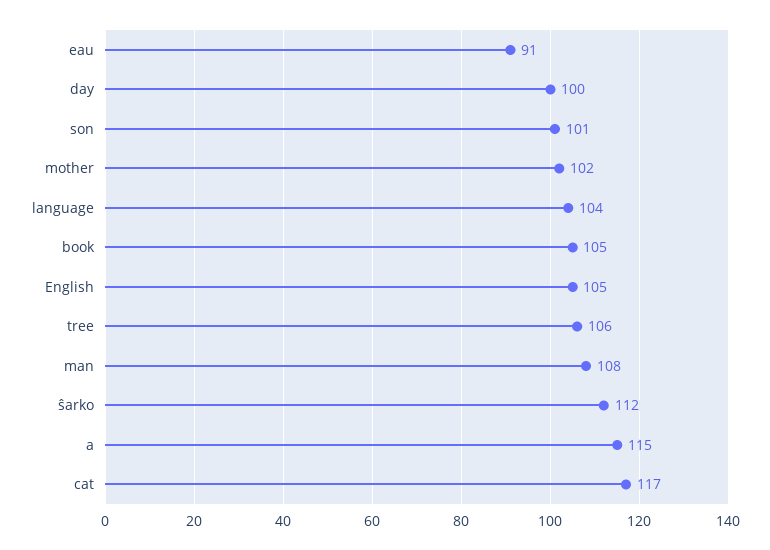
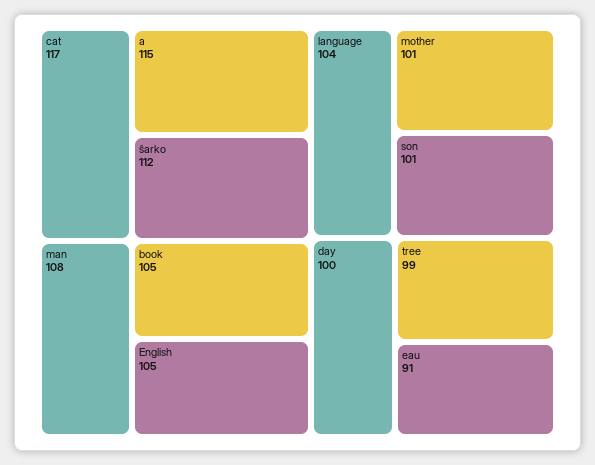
  {
    "eau": 91,
    "day": 100,
    "son": 101,
-   "mother": 102,
+   "mother": 101,
    "language": 104,
    "book": 105,
    "English": 105,
-   "tree": 106,
+   "tree": 99,
    "man": 108,
    "ŝarko": 112,
    "a": 115,
    "cat": 117
  }

